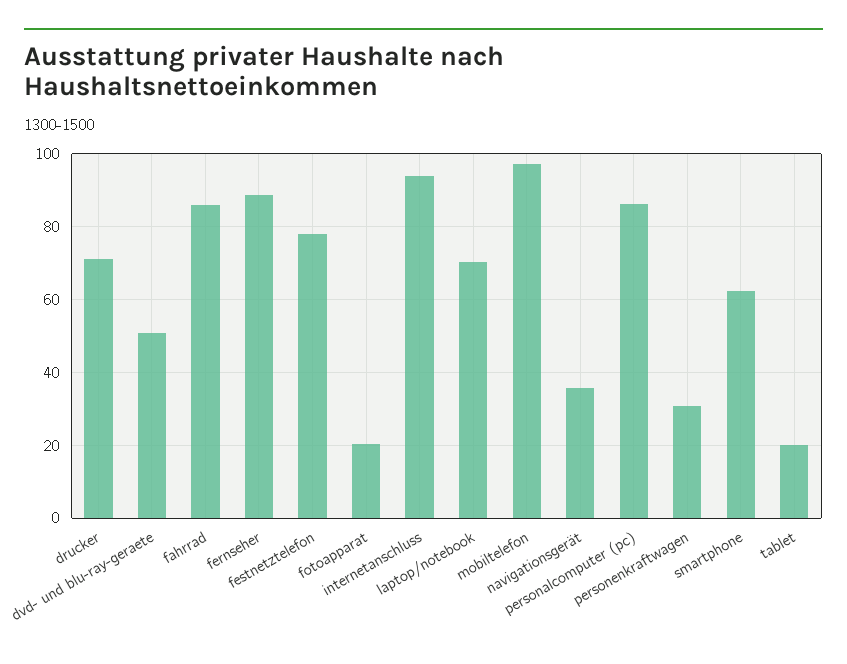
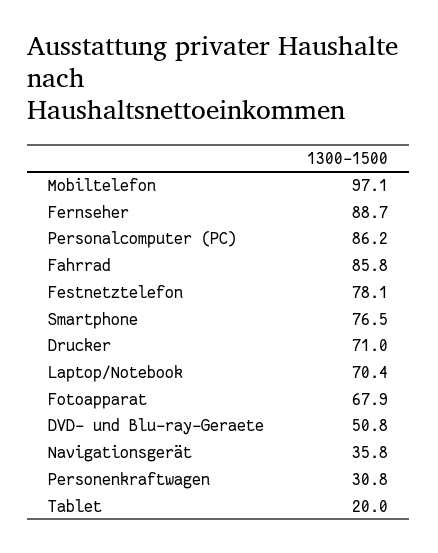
  {
    "drucker": 71,
    "dvd- und blu-ray-geraete": 50.8,
    "fahrrad": 85.8,
    "fernseher": 88.7,
    "festnetztelefon": 78.1,
-   "fotoapparat": 20,
+   "fotoapparat": 67.9,
-   "internetanschluss": 94,
    "laptop/notebook": 70.4,
    "mobiltelefon": 97.1,
    "navigationsgerät": 35.8,
    "personalcomputer (pc)": 86.2,
    "personenkraftwagen": 30.8,
-   "smartphone": 62,
+   "smartphone": 76.5,
    "tablet": 20
  }

